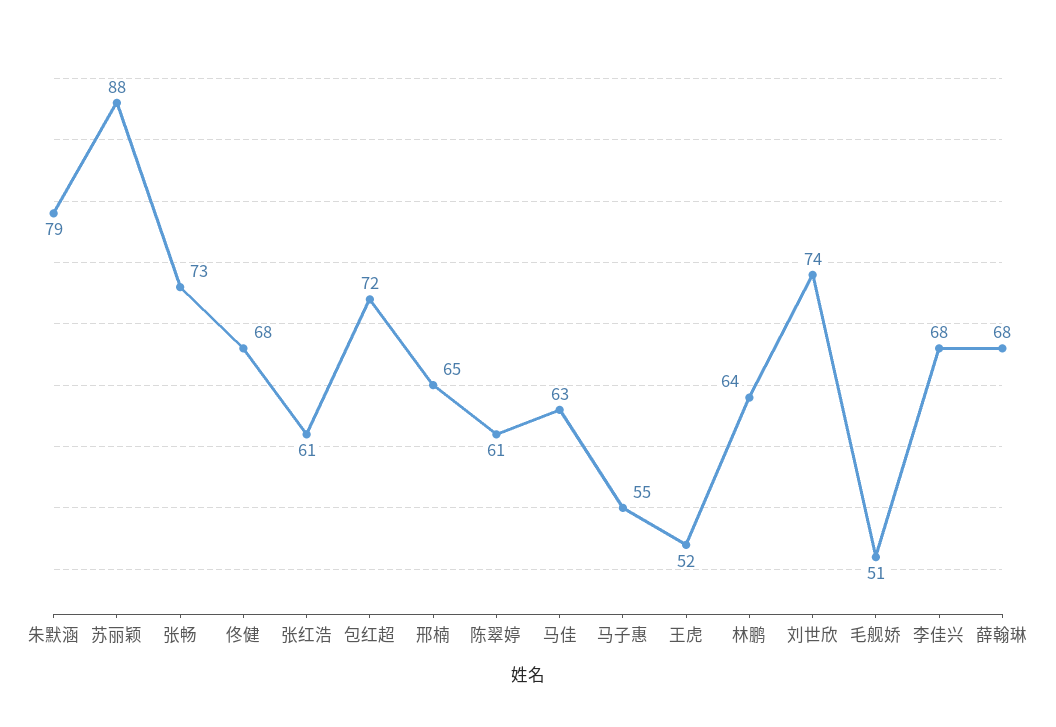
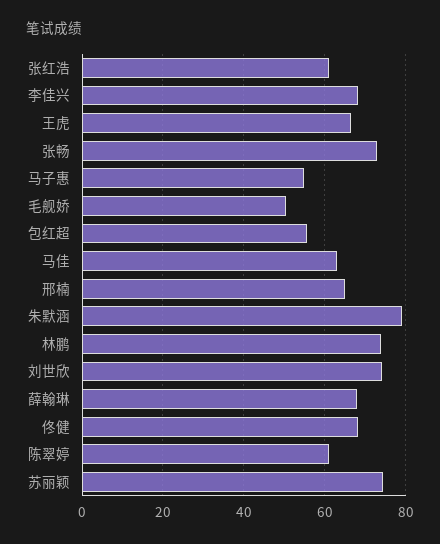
  {
    "朱默涵": 79,
-   "苏丽颖": 88,
+   "苏丽颖": 74,
    "张畅": 73,
    "佟健": 68,
    "张红浩": 61,
-   "包红超": 72,
+   "包红超": 56,
    "邢楠": 65,
    "陈翠婷": 61,
    "马佳": 63,
    "马子惠": 55,
-   "王虎": 52,
+   "王虎": 66,
-   "林鹏": 64,
+   "林鹏": 74,
    "刘世欣": 74,
    "毛舰娇": 51,
    "李佳兴": 68,
    "薛翰琳": 68
  }

